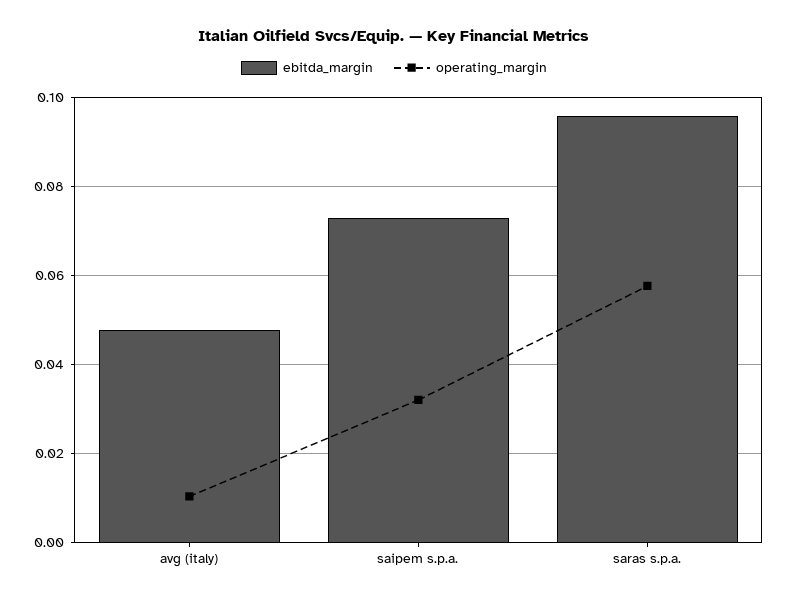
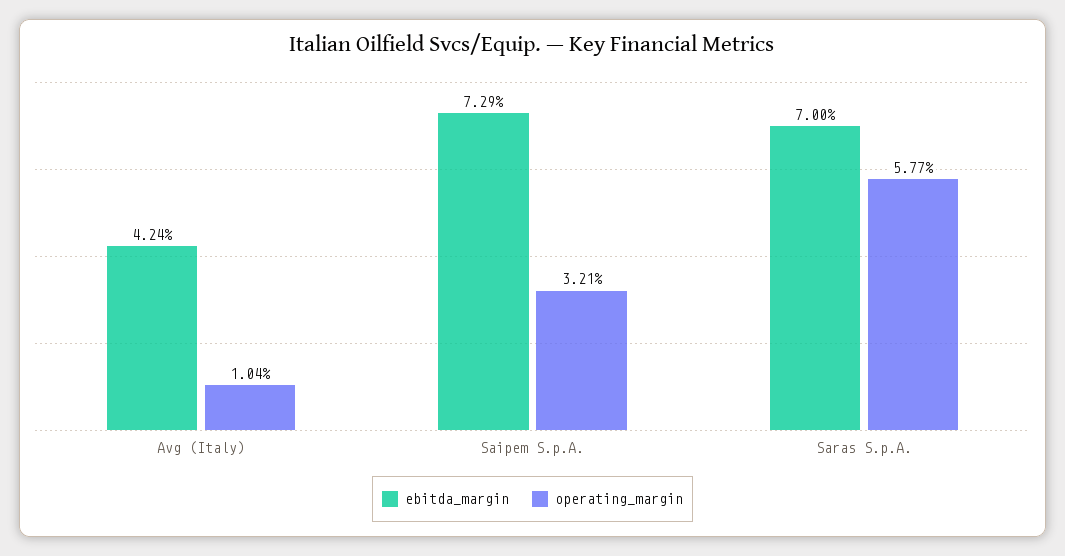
  {
    "ebitda_margin": {
-     "avg (italy)": 0.048,
+     "avg (italy)": 0.0424,
      "saipem s.p.a.": 0.0729,
-     "saras s.p.a.": 0.096
+     "saras s.p.a.": 0.07
    },
    "operating_margin": {
      "avg (italy)": 0.0104,
      "saipem s.p.a.": 0.0321,
      "saras s.p.a.": 0.0577
    }
  }

